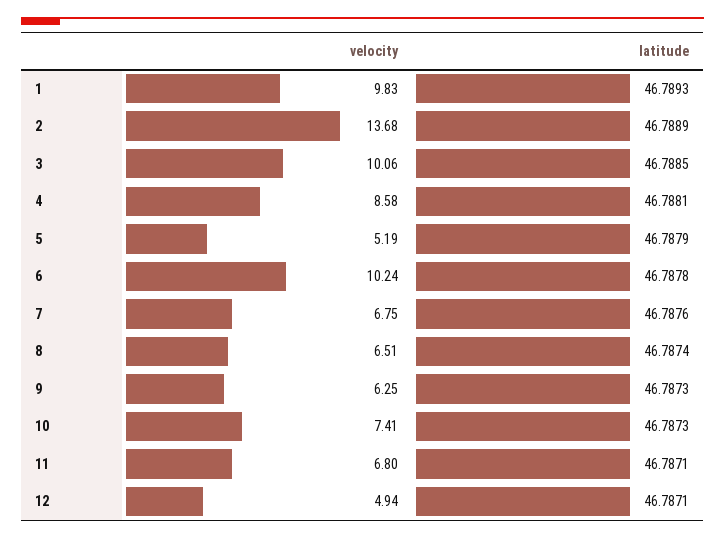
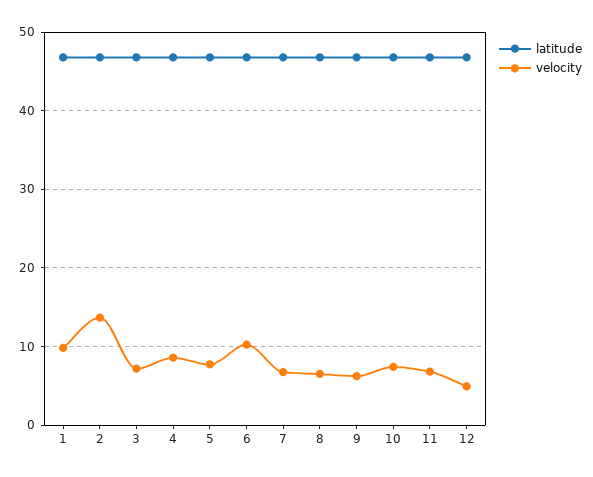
  {
    "velocity": {
      "1": 9.83,
      "2": 13.68,
-     "3": 10.06,
+     "3": 7,
      "4": 8.58,
-     "5": 5.19,
+     "5": 8,
      "6": 10.24,
      "7": 6.75,
      "8": 6.51,
      "9": 6.25,
      "10": 7.41,
      "11": 6.8,
      "12": 4.94
    },
    "latitude": {
      "1": 46.7893,
      "2": 46.7889,
      "3": 46.7885,
      "4": 46.7881,
      "5": 46.7879,
      "6": 46.7878,
      "7": 46.7876,
      "8": 46.7874,
      "9": 46.7873,
      "10": 46.7873,
      "11": 46.7871,
      "12": 46.7871
    }
  }

